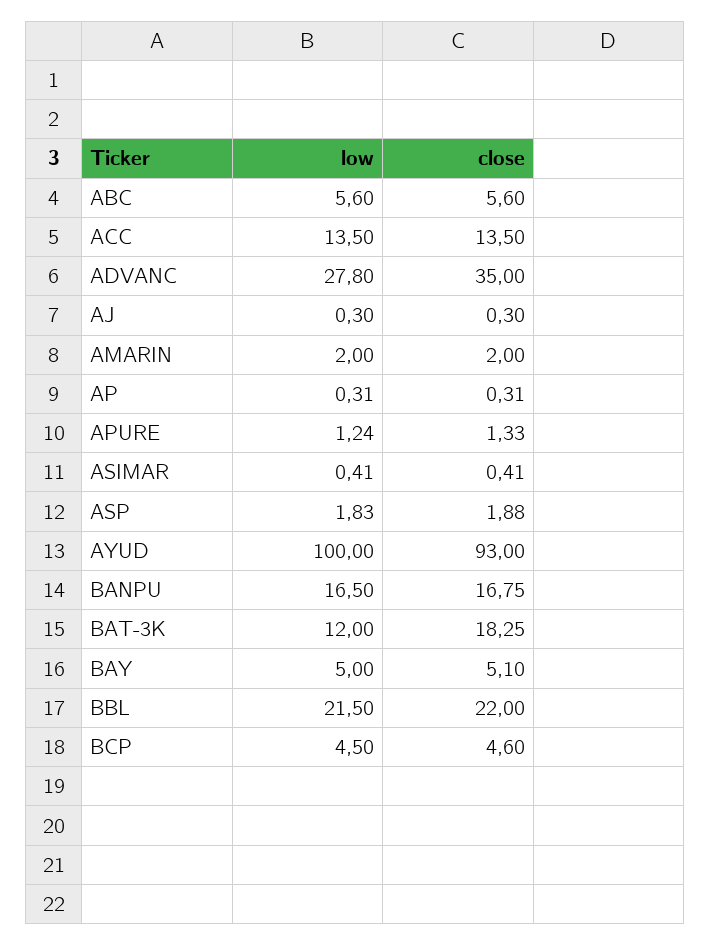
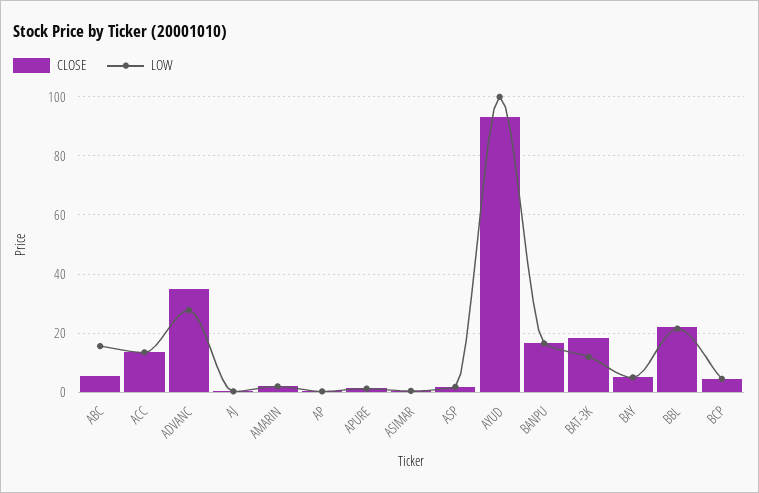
  {
    "low": {
-     "ABC": 5.6,
+     "ABC": 15,
      "ACC": 13.5,
      "ADVANC": 27.8,
      "AJ": 0.3,
      "AMARIN": 2,
      "AP": 0.31,
      "APURE": 1.24,
      "ASIMAR": 0.41,
      "ASP": 1.83,
      "AYUD": 100,
      "BANPU": 16.5,
      "BAT-3K": 12,
      "BAY": 5,
      "BBL": 21.5,
      "BCP": 4.5
    },
    "close": {
      "ABC": 5.6,
      "ACC": 13.5,
      "ADVANC": 35,
      "AJ": 0.3,
      "AMARIN": 2,
      "AP": 0.31,
      "APURE": 1.33,
      "ASIMAR": 0.41,
      "ASP": 1.88,
      "AYUD": 93,
      "BANPU": 16.75,
      "BAT-3K": 18.25,
      "BAY": 5.1,
      "BBL": 22,
      "BCP": 4.6
    }
  }

